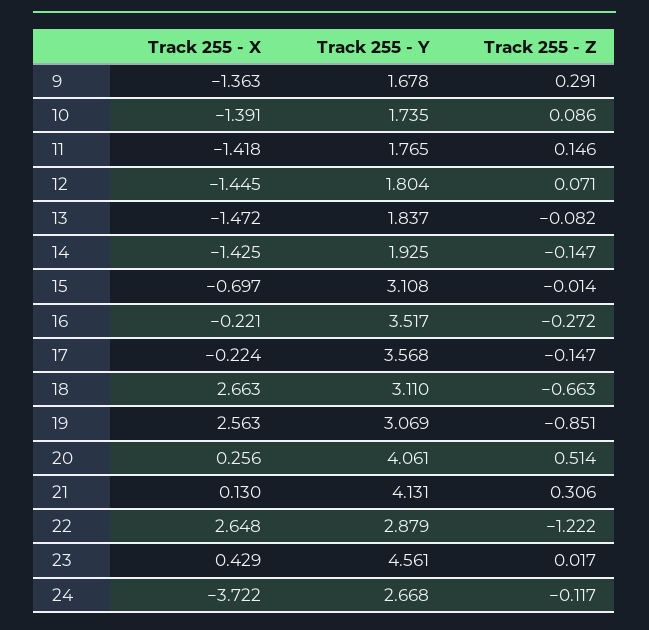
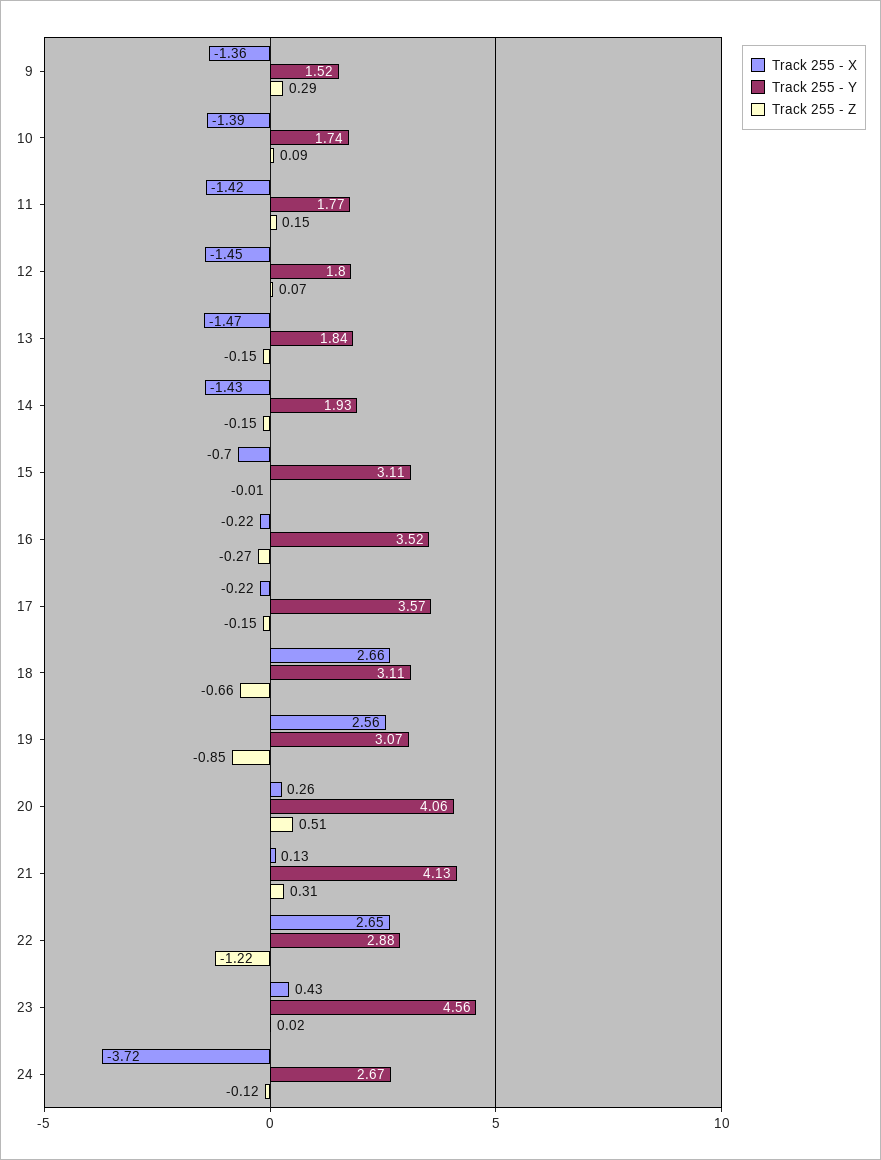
  {
    "Track 255 - X": {
      "9": -1.363,
      "10": -1.391,
      "11": -1.418,
      "12": -1.445,
      "13": -1.472,
      "14": -1.425,
      "15": -0.697,
      "16": -0.221,
      "17": -0.224,
      "18": 2.663,
      "19": 2.563,
      "20": 0.256,
      "21": 0.13,
      "22": 2.648,
      "23": 0.429,
      "24": -3.722
    },
    "Track 255 - Y": {
-     "9": 1.678,
+     "9": 1.52,
      "10": 1.735,
      "11": 1.765,
      "12": 1.804,
      "13": 1.837,
      "14": 1.925,
      "15": 3.108,
      "16": 3.517,
      "17": 3.568,
      "18": 3.11,
      "19": 3.069,
      "20": 4.061,
      "21": 4.131,
      "22": 2.879,
      "23": 4.561,
      "24": 2.668
    },
    "Track 255 - Z": {
      "9": 0.291,
      "10": 0.086,
      "11": 0.146,
      "12": 0.071,
-     "13": -0.082,
+     "13": -0.15,
      "14": -0.147,
      "15": -0.014,
      "16": -0.272,
      "17": -0.147,
      "18": -0.663,
      "19": -0.851,
      "20": 0.514,
      "21": 0.306,
      "22": -1.222,
      "23": 0.017,
      "24": -0.117
    }
  }

